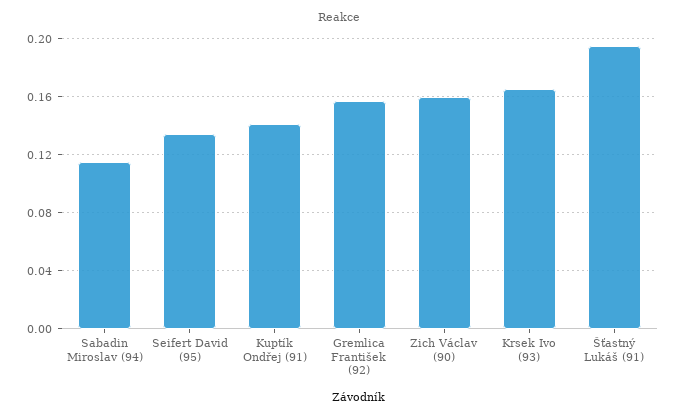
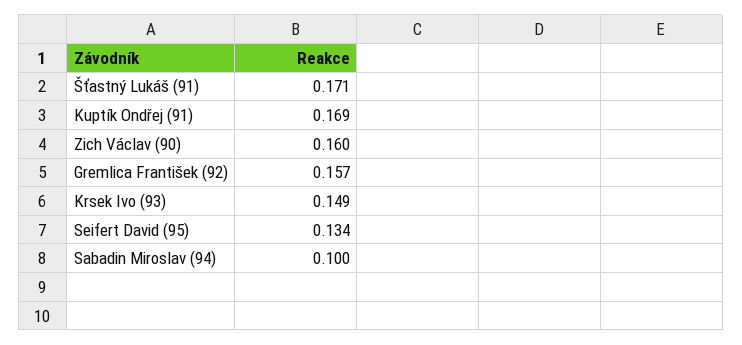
  {
-   "Sabadin Miroslav (94)": 0.115,
+   "Sabadin Miroslav (94)": 0.1,
    "Seifert David (95)": 0.134,
-   "Kuptík Ondřej (91)": 0.14,
+   "Kuptík Ondřej (91)": 0.169,
    "Gremlica František (92)": 0.157,
    "Zich Václav (90)": 0.16,
-   "Krsek Ivo (93)": 0.165,
+   "Krsek Ivo (93)": 0.149,
-   "Šťastný Lukáš (91)": 0.195
+   "Šťastný Lukáš (91)": 0.171
  }

